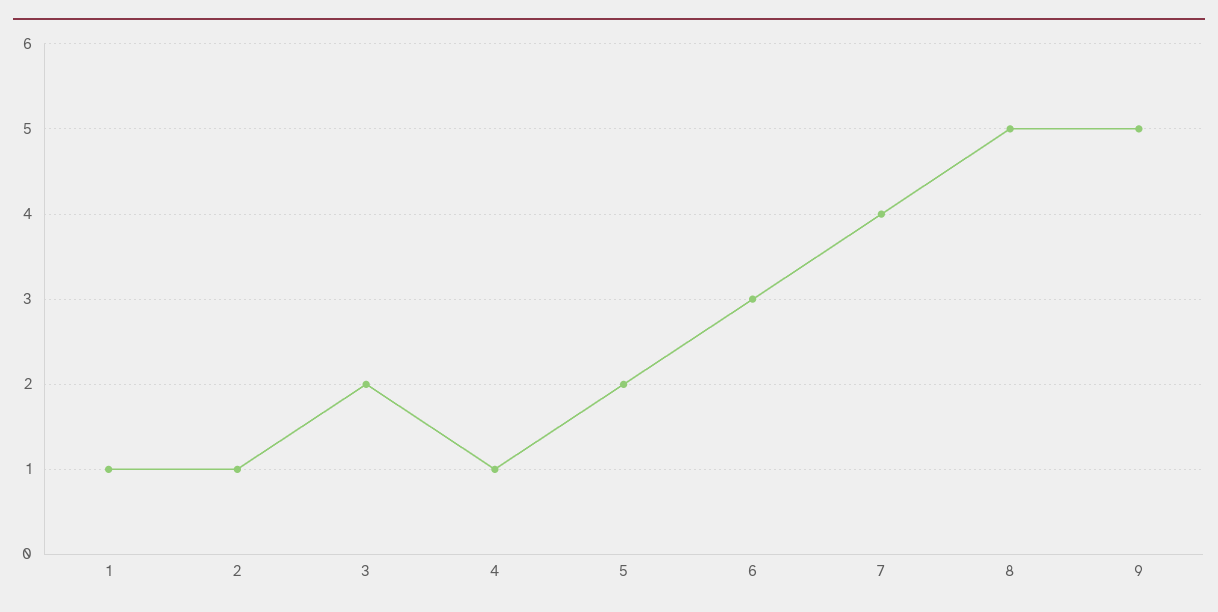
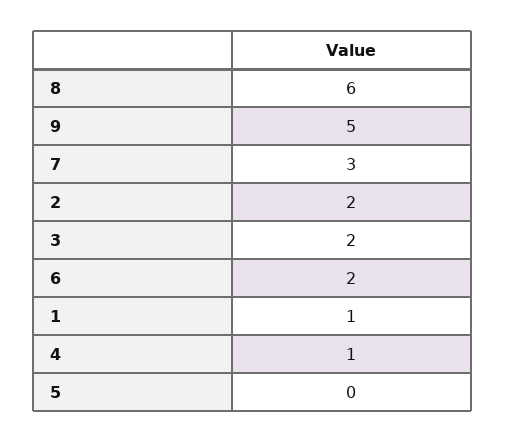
  {
    "1": 1,
-   "2": 1,
+   "2": 2,
    "3": 2,
    "4": 1,
-   "5": 2,
+   "5": 0,
-   "6": 3,
+   "6": 2,
-   "7": 4,
+   "7": 3,
-   "8": 5,
+   "8": 6,
    "9": 5
  }

